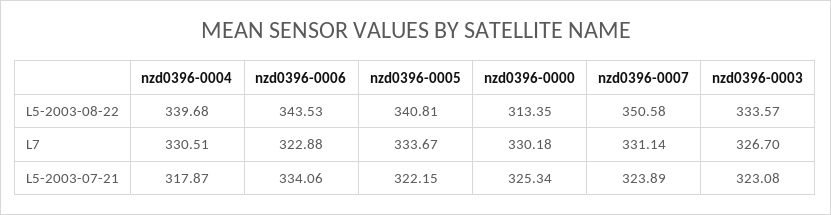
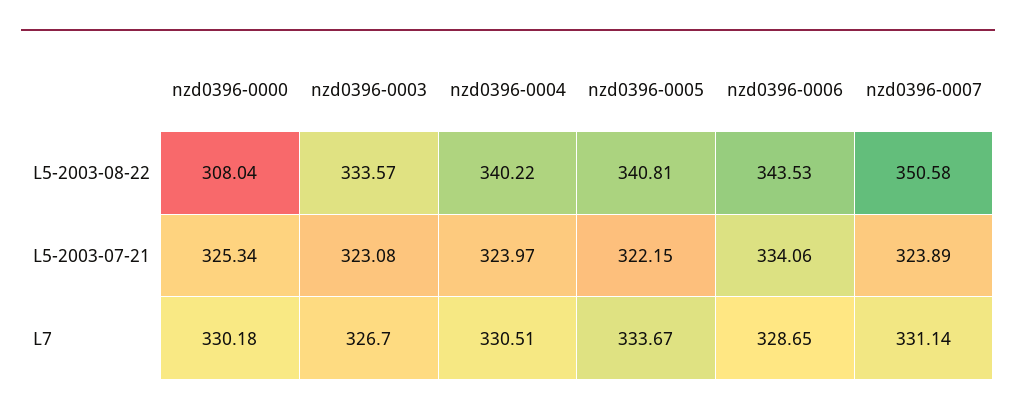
  {
    "nzd0396-0004": {
-     "L5-2003-08-22": 339.68,
+     "L5-2003-08-22": 340.22,
      "L7": 330.51,
-     "L5-2003-07-21": 317.87
+     "L5-2003-07-21": 323.97
    },
    "nzd0396-0006": {
      "L5-2003-08-22": 343.53,
-     "L7": 322.88,
+     "L7": 328.65,
      "L5-2003-07-21": 334.06
    },
    "nzd0396-0005": {
      "L5-2003-08-22": 340.81,
      "L7": 333.67,
      "L5-2003-07-21": 322.15
    },
    "nzd0396-0000": {
-     "L5-2003-08-22": 313.35,
+     "L5-2003-08-22": 308.04,
      "L7": 330.18,
      "L5-2003-07-21": 325.34
    },
    "nzd0396-0007": {
      "L5-2003-08-22": 350.58,
      "L7": 331.14,
      "L5-2003-07-21": 323.89
    },
    "nzd0396-0003": {
      "L5-2003-08-22": 333.57,
      "L7": 326.7,
      "L5-2003-07-21": 323.08
    }
  }

